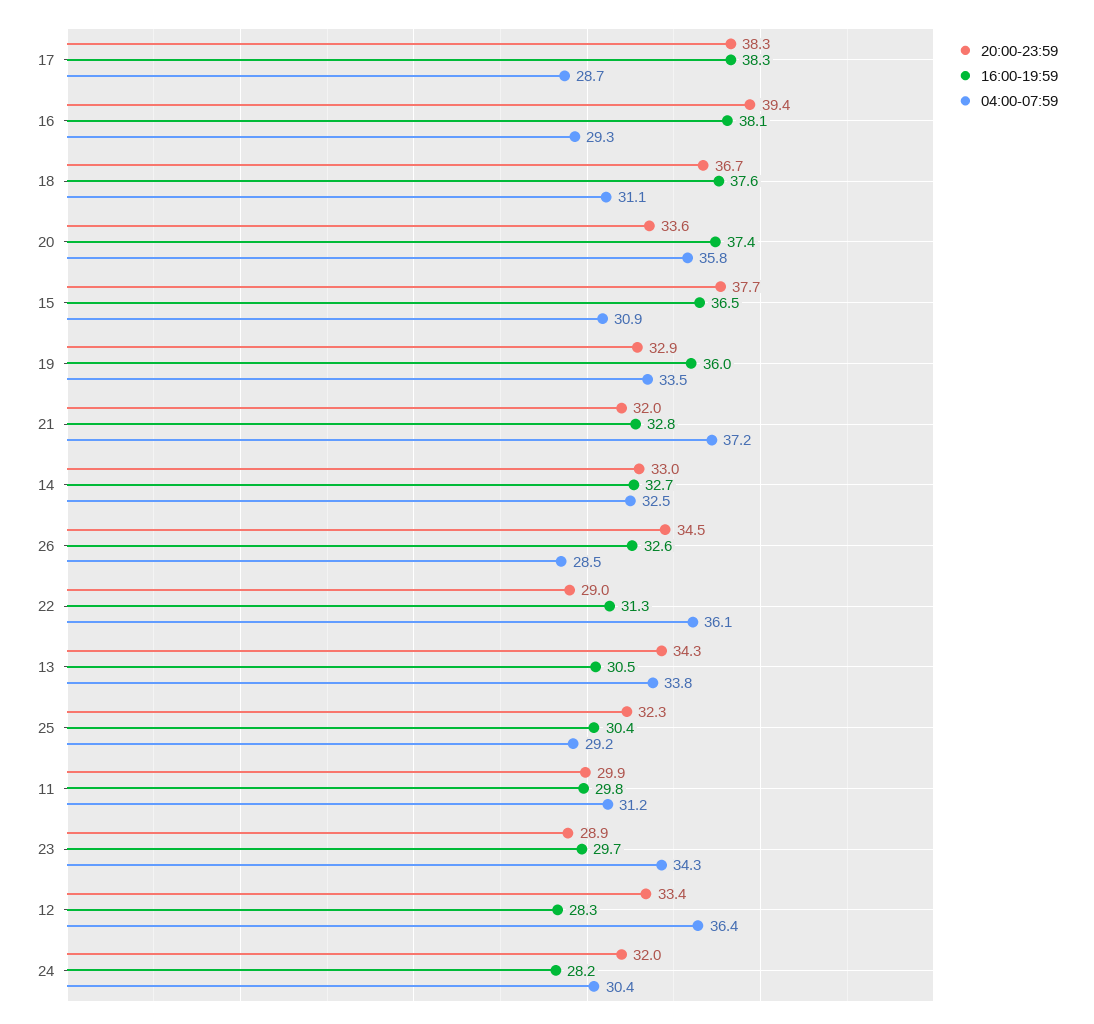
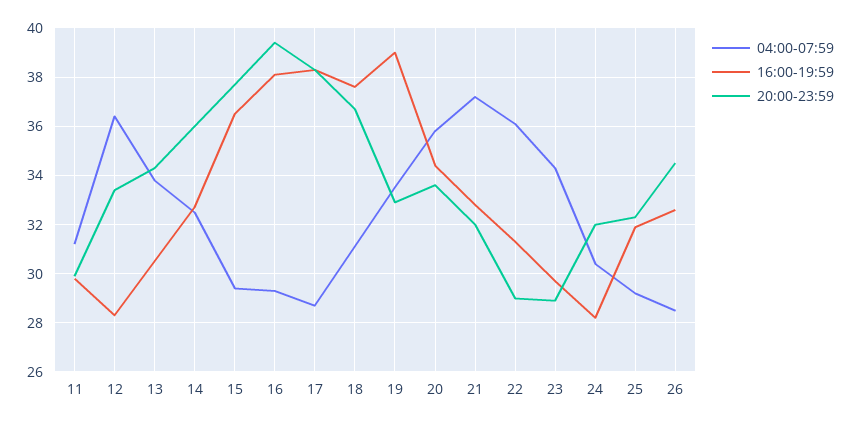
  {
    "20:00-23:59": {
      "17": 38.3,
      "16": 39.4,
      "18": 36.7,
      "20": 33.6,
      "15": 37.7,
      "19": 32.9,
      "21": 32,
-     "14": 33,
+     "14": 36,
      "26": 34.5,
      "22": 29,
      "13": 34.3,
      "25": 32.3,
      "11": 29.9,
      "23": 28.9,
      "12": 33.4,
      "24": 32
    },
    "16:00-19:59": {
      "17": 38.3,
      "16": 38.1,
      "18": 37.6,
-     "20": 37.4,
+     "20": 34.5,
      "15": 36.5,
-     "19": 36,
+     "19": 39,
      "21": 32.8,
      "14": 32.7,
      "26": 32.6,
      "22": 31.3,
      "13": 30.5,
-     "25": 30.4,
+     "25": 32,
      "11": 29.8,
      "23": 29.7,
      "12": 28.3,
      "24": 28.2
    },
    "04:00-07:59": {
      "17": 28.7,
      "16": 29.3,
      "18": 31.1,
      "20": 35.8,
-     "15": 30.9,
+     "15": 29.5,
      "19": 33.5,
      "21": 37.2,
      "14": 32.5,
      "26": 28.5,
      "22": 36.1,
      "13": 33.8,
      "25": 29.2,
      "11": 31.2,
      "23": 34.3,
      "12": 36.4,
      "24": 30.4
    }
  }

